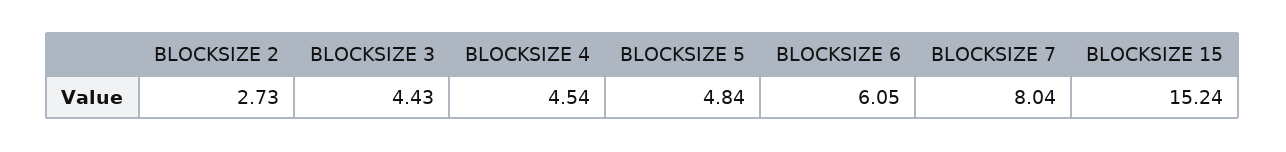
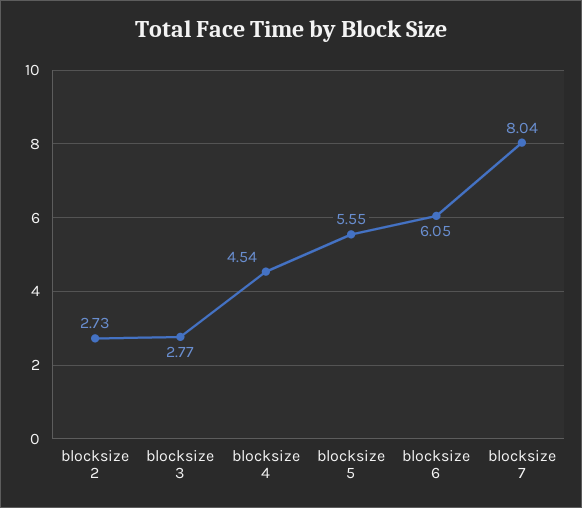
  {
    "BLOCKSIZE 2": 2.73,
-   "BLOCKSIZE 3": 4.43,
+   "BLOCKSIZE 3": 2.77,
    "BLOCKSIZE 4": 4.54,
-   "BLOCKSIZE 5": 4.84,
+   "BLOCKSIZE 5": 5.55,
    "BLOCKSIZE 6": 6.05,
-   "BLOCKSIZE 7": 8.04,
+   "BLOCKSIZE 7": 8.04
-   "BLOCKSIZE 15": 15.24
  }

